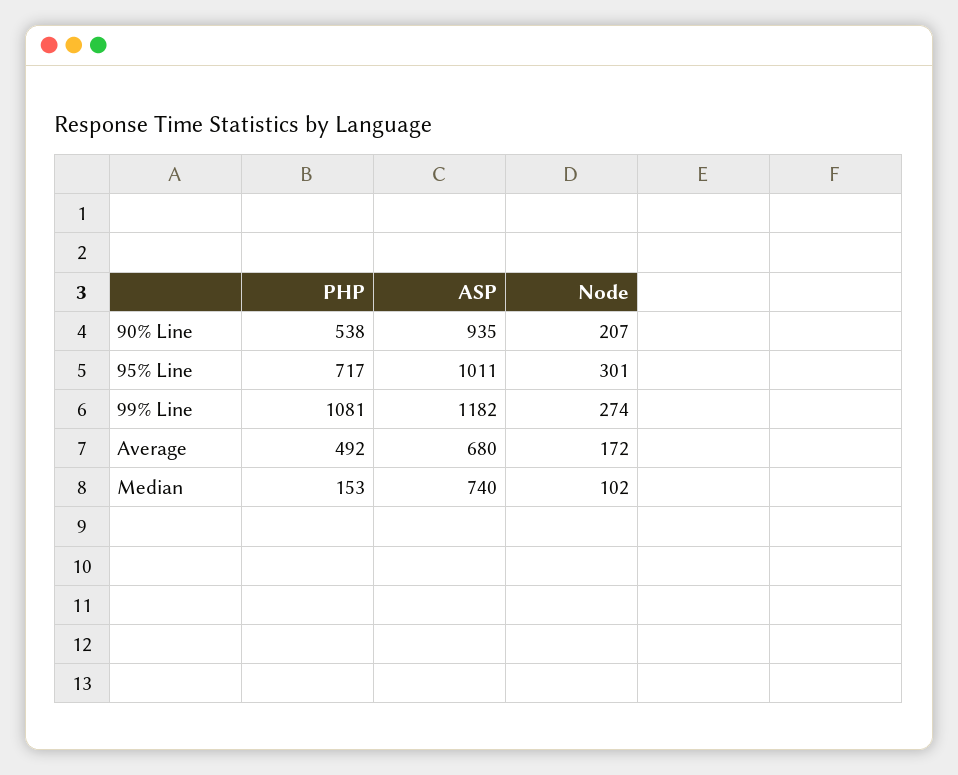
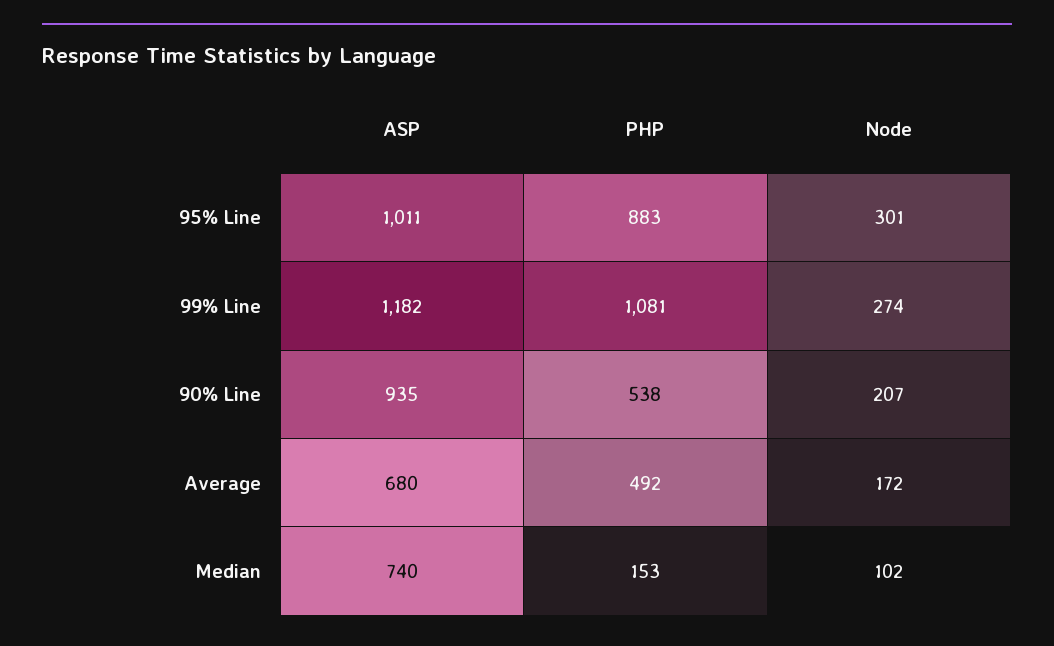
  {
    "PHP": {
      "90% Line": 538,
-     "95% Line": 717,
+     "95% Line": 883,
      "99% Line": 1081,
      "Average": 492,
      "Median": 153
    },
    "ASP": {
      "90% Line": 935,
      "95% Line": 1011,
      "99% Line": 1182,
      "Average": 680,
      "Median": 740
    },
    "Node": {
      "90% Line": 207,
      "95% Line": 301,
      "99% Line": 274,
      "Average": 172,
      "Median": 102
    }
  }

